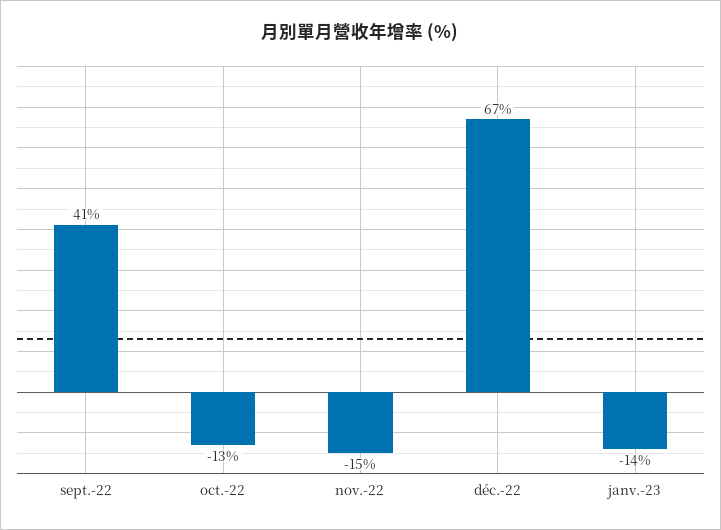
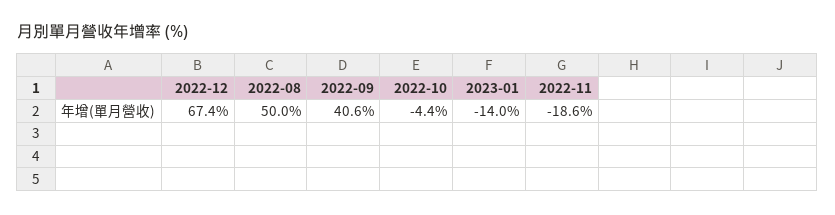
  {
    "sept.-22": 40.6,
-   "oct.-22": -13,
+   "oct.-22": -4.4,
-   "nov.-22": -15,
+   "nov.-22": -18.6,
    "déc.-22": 67.4,
-   "janv.-23": -14
+   "janv.-23": -14,
+   "2022-08": 50
  }

